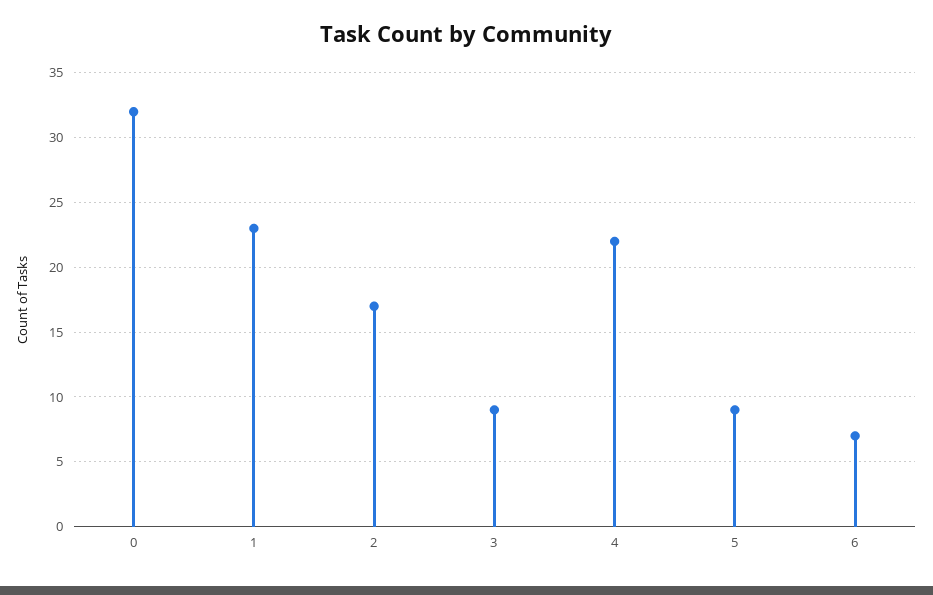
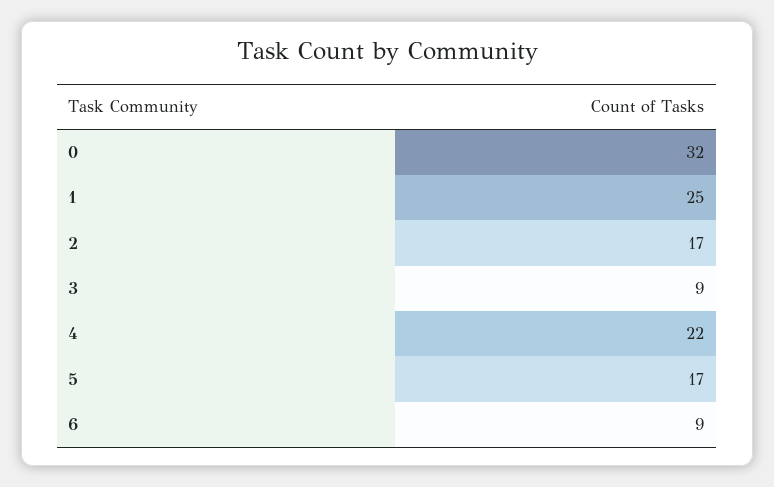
  {
    "0": 32,
-   "1": 23,
+   "1": 25,
    "2": 17,
    "3": 9,
    "4": 22,
-   "5": 9,
+   "5": 17,
-   "6": 7
+   "6": 9
  }

